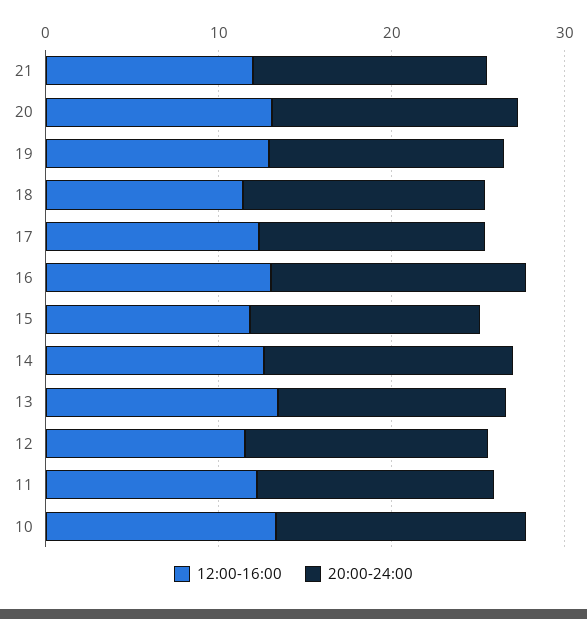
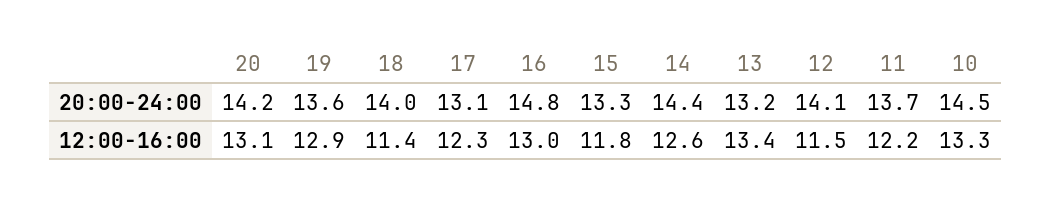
  {
    "12:00-16:00": {
-     "21": 12,
      "20": 13.1,
      "19": 12.9,
      "18": 11.4,
      "17": 12.3,
      "16": 13,
      "15": 11.8,
      "14": 12.6,
      "13": 13.4,
      "12": 11.5,
      "11": 12.2,
      "10": 13.3
    },
    "20:00-24:00": {
-     "21": 14,
      "20": 14.2,
      "19": 13.6,
      "18": 14,
      "17": 13.1,
      "16": 14.8,
      "15": 13.3,
      "14": 14.4,
      "13": 13.2,
      "12": 14.1,
      "11": 13.7,
      "10": 14.5
    }
  }

